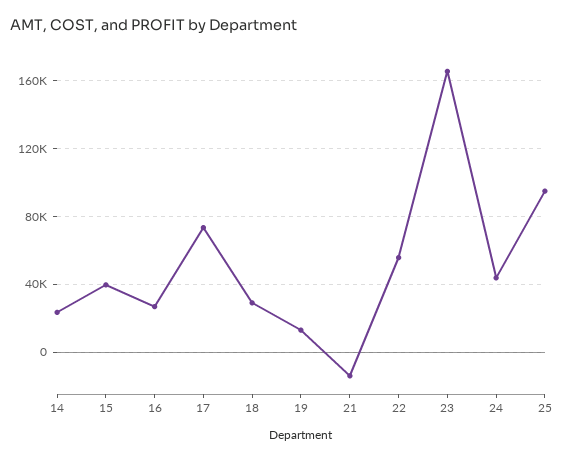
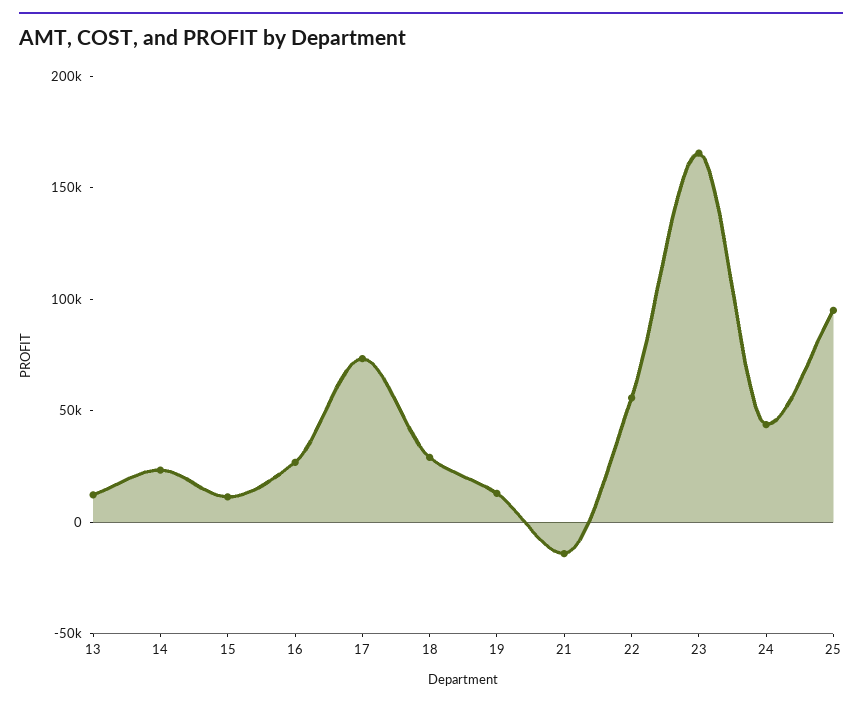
  {
    "14": 25000,
-   "15": 40000,
+   "15": 10000,
    "16": 25000,
    "17": 75000,
    "18": 30000,
    "19": 15000,
    "21": -15000,
    "22": 55000,
    "23": 165000,
    "24": 45000,
-   "25": 95000
+   "25": 95000,
+   "13": 10000
  }

